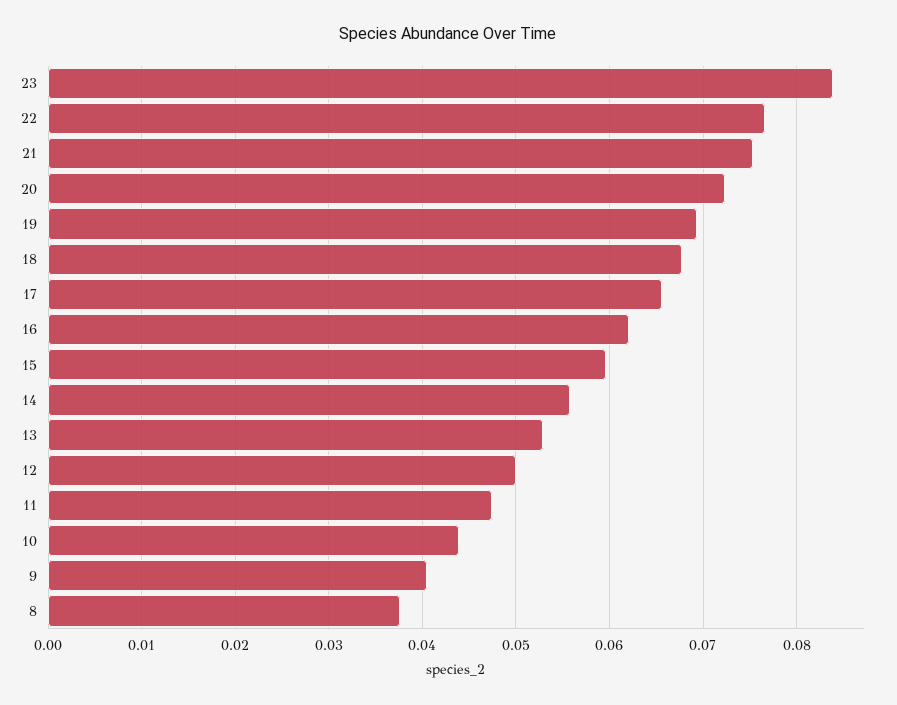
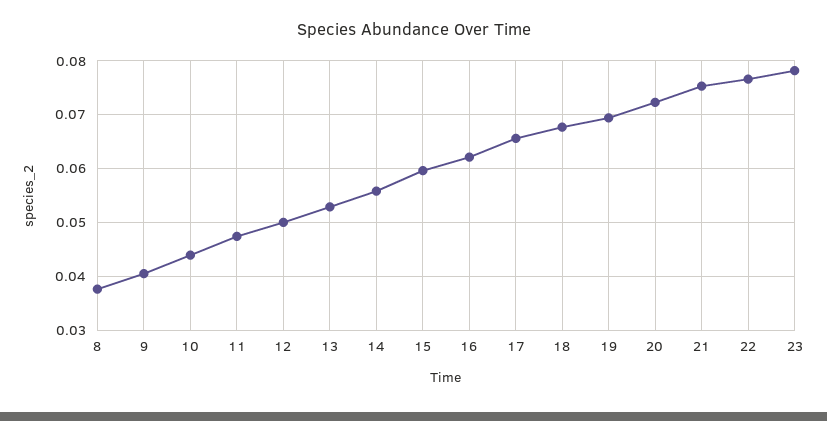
  {
-   "23": 0.084,
+   "23": 0.078,
    "22": 0.077,
    "21": 0.075,
    "20": 0.072,
    "19": 0.069,
    "18": 0.068,
    "17": 0.066,
    "16": 0.062,
    "15": 0.06,
    "14": 0.056,
    "13": 0.053,
    "12": 0.05,
    "11": 0.047,
    "10": 0.044,
    "9": 0.041,
    "8": 0.038
  }

